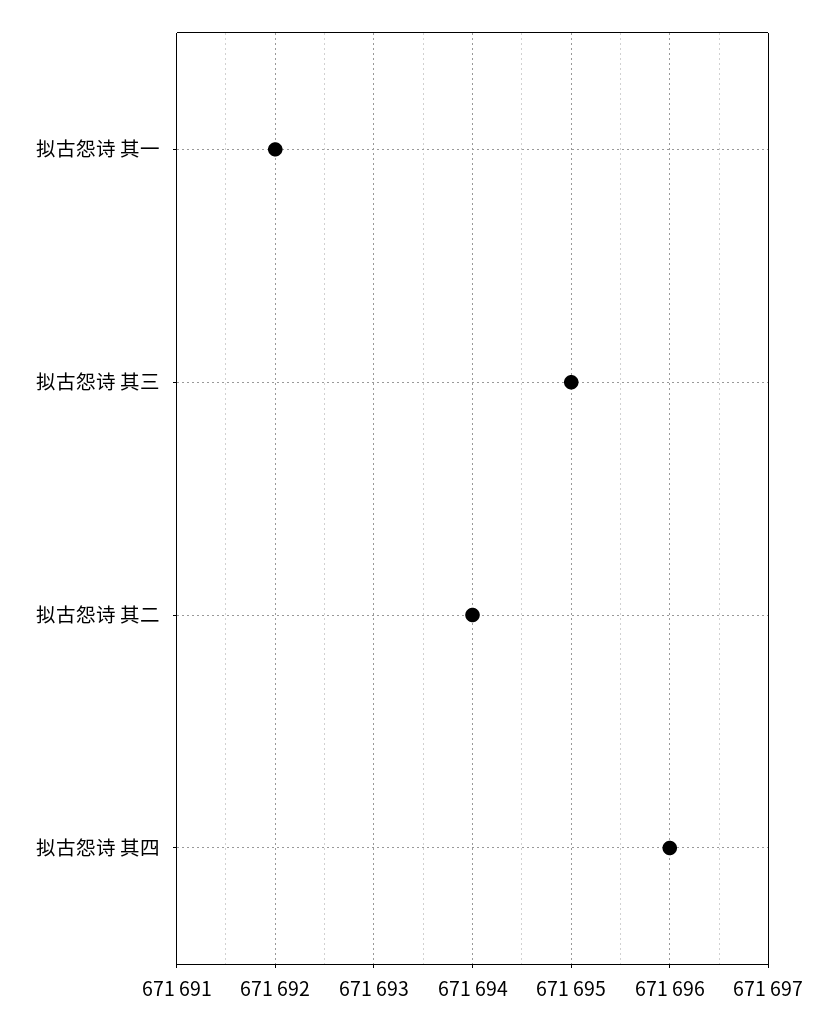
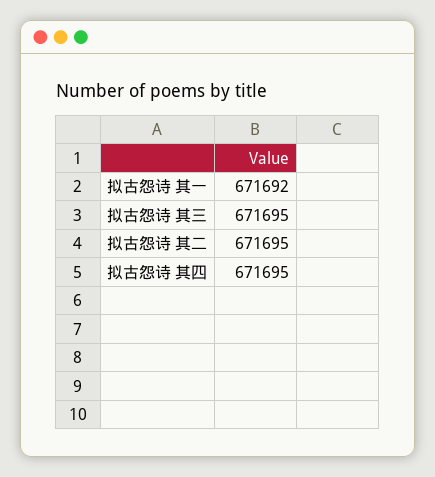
  {
    "拟古怨诗 其一": 671692,
    "拟古怨诗 其三": 671695,
-   "拟古怨诗 其二": 671694,
+   "拟古怨诗 其二": 671695,
-   "拟古怨诗 其四": 671696
+   "拟古怨诗 其四": 671695
  }

